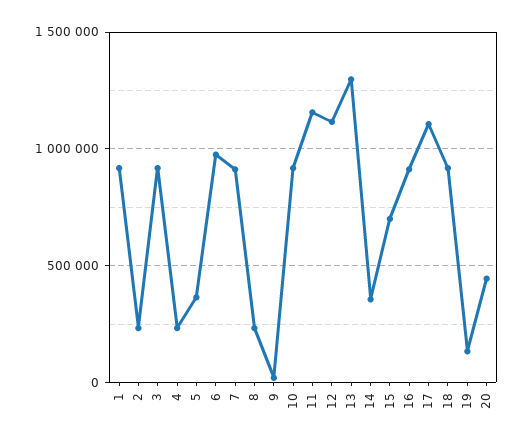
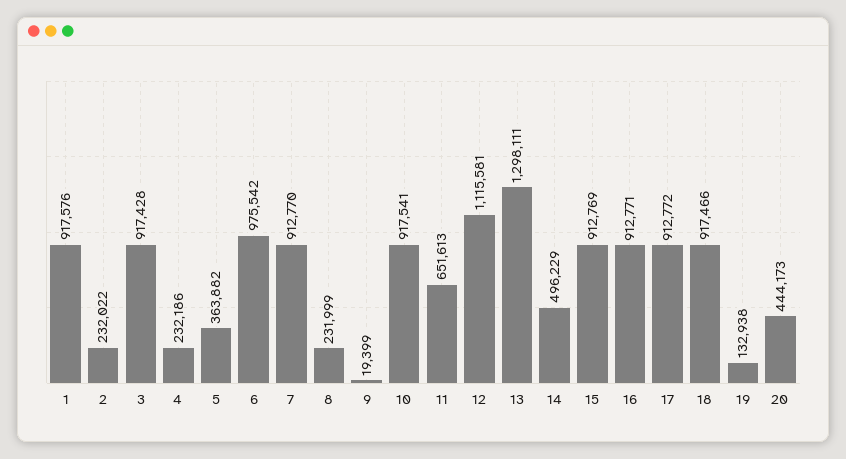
  {
    "1": 917576,
    "2": 232022,
    "3": 917428,
    "4": 232186,
    "5": 363882,
    "6": 975542,
    "7": 912770,
    "8": 231999,
    "9": 19399,
    "10": 917541,
-   "11": 1150000,
+   "11": 651613,
    "12": 1115581,
    "13": 1298111,
-   "14": 350000,
+   "14": 496229,
-   "15": 700000,
+   "15": 912769,
    "16": 912771,
-   "17": 1100000,
+   "17": 912772,
    "18": 917466,
    "19": 132938,
    "20": 444173
  }

